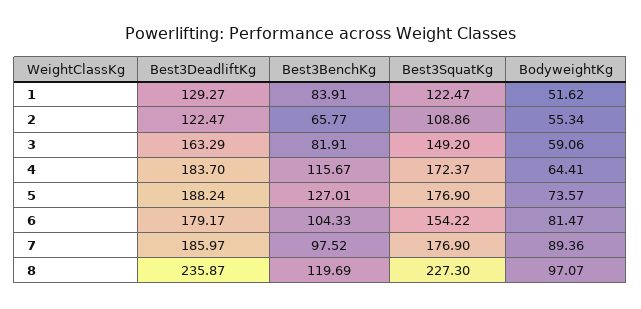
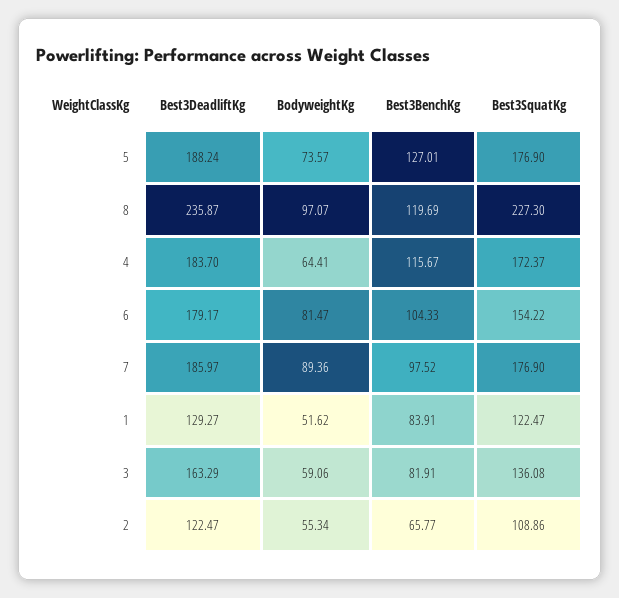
  {
    "Best3DeadliftKg": {
      "1": 129.27,
      "2": 122.47,
      "3": 163.29,
      "4": 183.7,
      "5": 188.24,
      "6": 179.17,
      "7": 185.97,
      "8": 235.87
    },
    "Best3BenchKg": {
      "1": 83.91,
      "2": 65.77,
      "3": 81.91,
      "4": 115.67,
      "5": 127.01,
      "6": 104.33,
      "7": 97.52,
      "8": 119.69
    },
    "Best3SquatKg": {
      "1": 122.47,
      "2": 108.86,
-     "3": 149.2,
+     "3": 136.08,
      "4": 172.37,
      "5": 176.9,
      "6": 154.22,
      "7": 176.9,
      "8": 227.3
    },
    "BodyweightKg": {
      "1": 51.62,
      "2": 55.34,
      "3": 59.06,
      "4": 64.41,
      "5": 73.57,
      "6": 81.47,
      "7": 89.36,
      "8": 97.07
    }
  }

